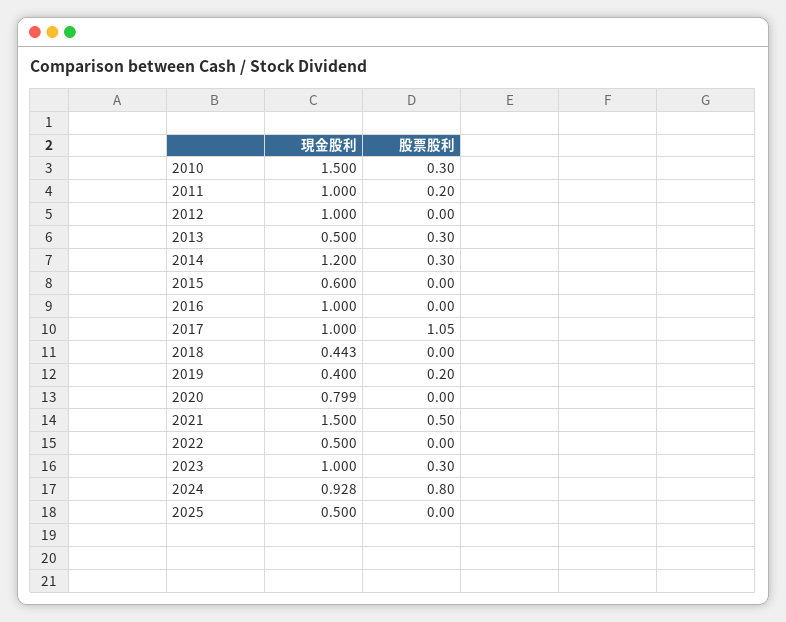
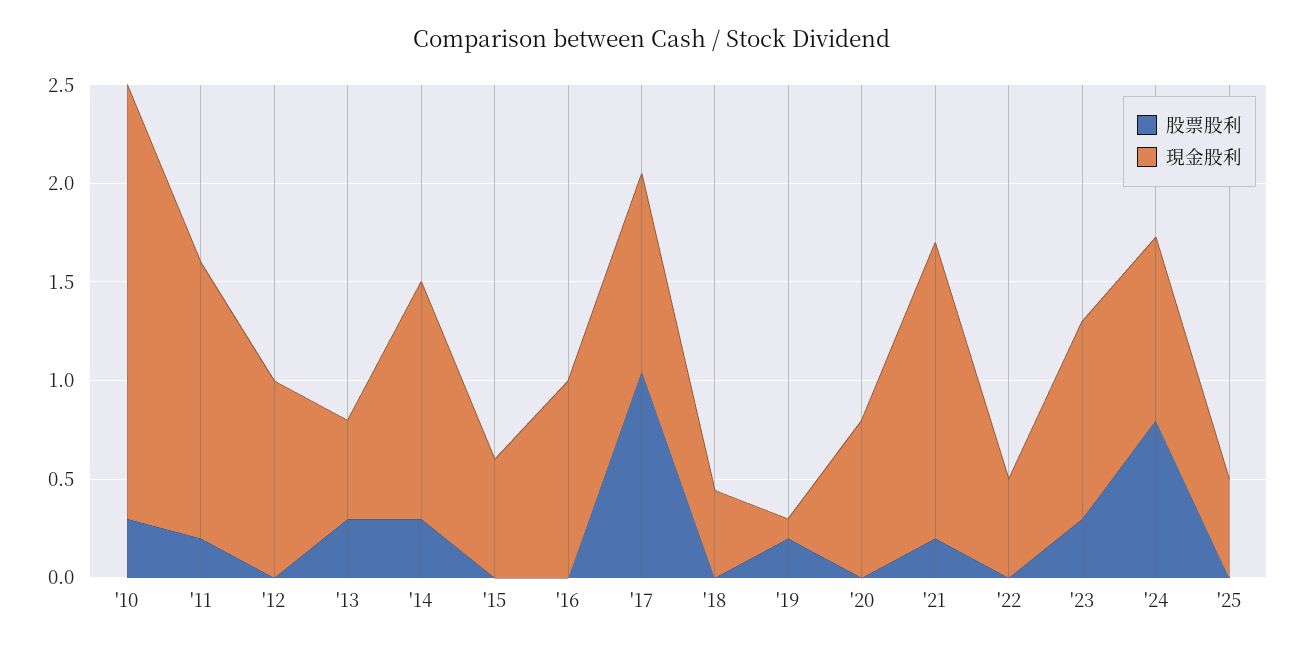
  {
    "現金股利": {
-     "2010": 1.5,
+     "2010": 2.2,
-     "2011": 1,
+     "2011": 1.4,
      "2012": 1,
      "2013": 0.5,
      "2014": 1.2,
      "2015": 0.6,
      "2016": 1,
      "2017": 1,
      "2018": 0.443,
-     "2019": 0.4,
+     "2019": 0.1,
      "2020": 0.799,
      "2021": 1.5,
      "2022": 0.5,
      "2023": 1,
      "2024": 0.928,
      "2025": 0.5
    },
    "股票股利": {
      "2010": 0.3,
      "2011": 0.2,
      "2012": 0,
      "2013": 0.3,
      "2014": 0.3,
      "2015": 0,
      "2016": 0,
      "2017": 1.05,
      "2018": 0,
      "2019": 0.2,
      "2020": 0,
-     "2021": 0.5,
+     "2021": 0.2,
      "2022": 0,
      "2023": 0.3,
      "2024": 0.8,
      "2025": 0
    }
  }

